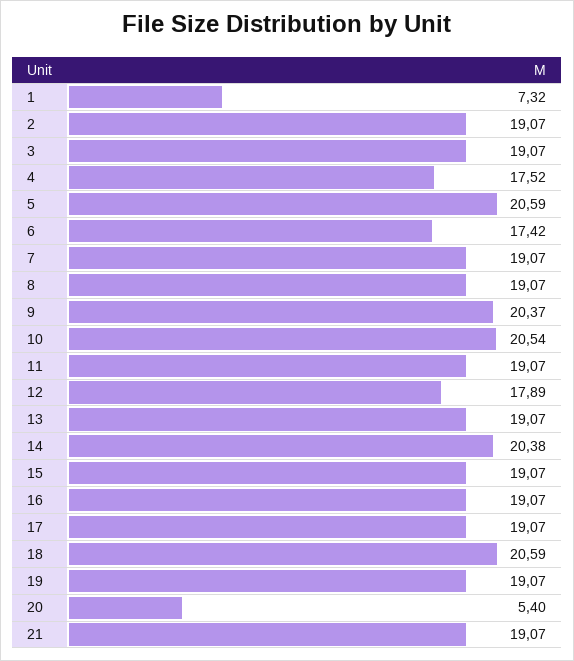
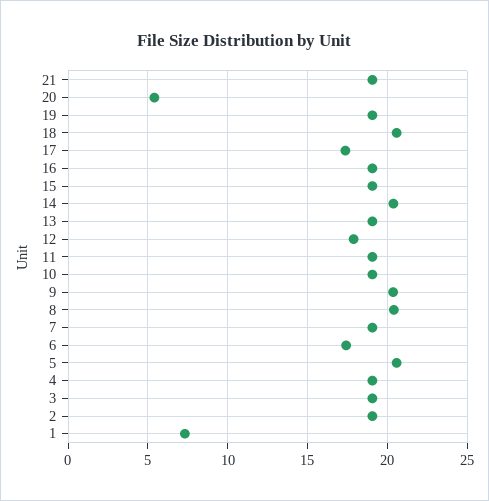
  {
    "1": 7.32,
    "2": 19.07,
    "3": 19.07,
-   "4": 17.52,
+   "4": 19,
    "5": 20.59,
    "6": 17.42,
    "7": 19.07,
-   "8": 19.07,
+   "8": 20.5,
    "9": 20.37,
-   "10": 20.54,
+   "10": 19,
    "11": 19.07,
    "12": 17.89,
    "13": 19.07,
    "14": 20.38,
    "15": 19.07,
    "16": 19.07,
-   "17": 19.07,
+   "17": 17.5,
    "18": 20.59,
    "19": 19.07,
    "20": 5.4,
    "21": 19.07
  }

